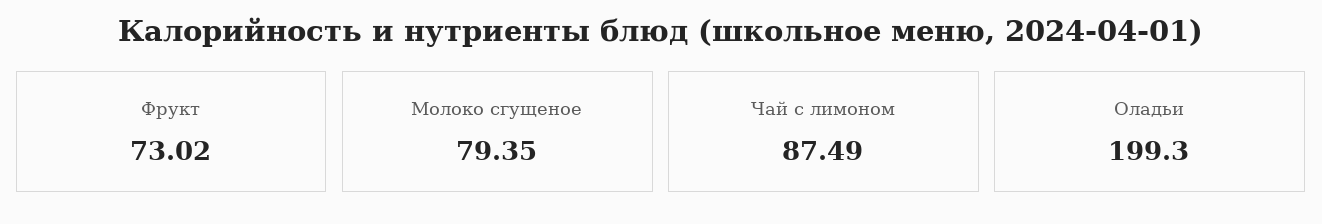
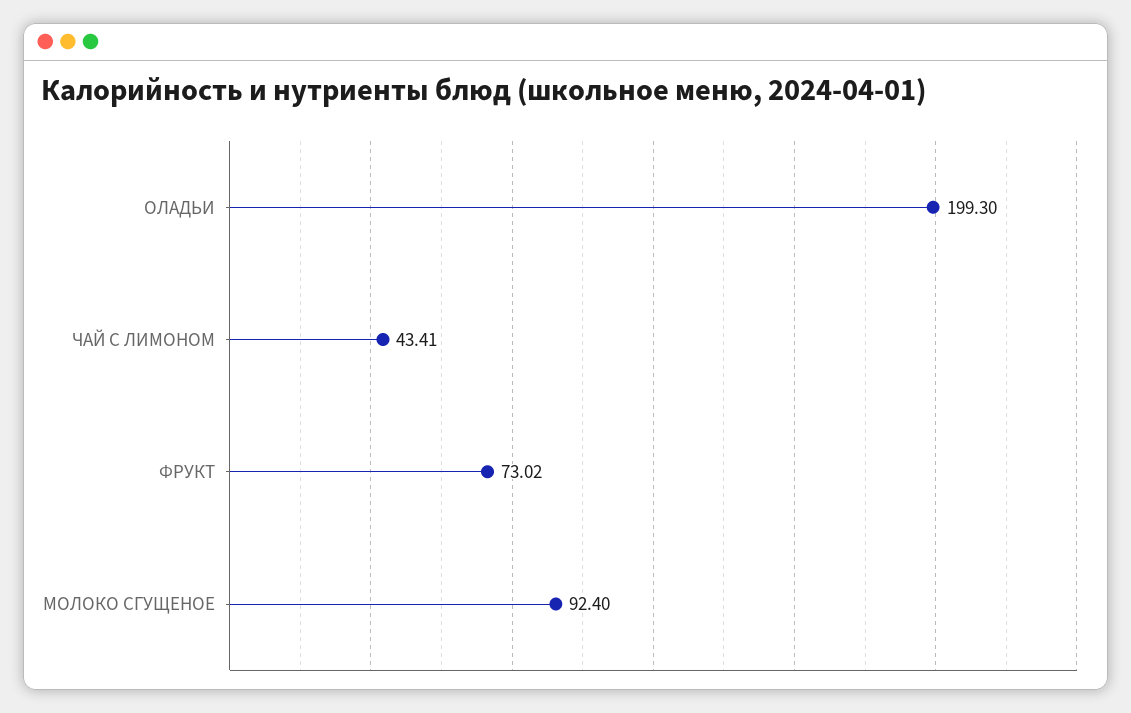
  {
    "Фрукт": 73.02,
-   "Молоко сгущеное": 79.35,
+   "Молоко сгущеное": 92.4,
-   "Чай с лимоном": 87.49,
+   "Чай с лимоном": 43.41,
    "Оладьи": 199.3
  }

